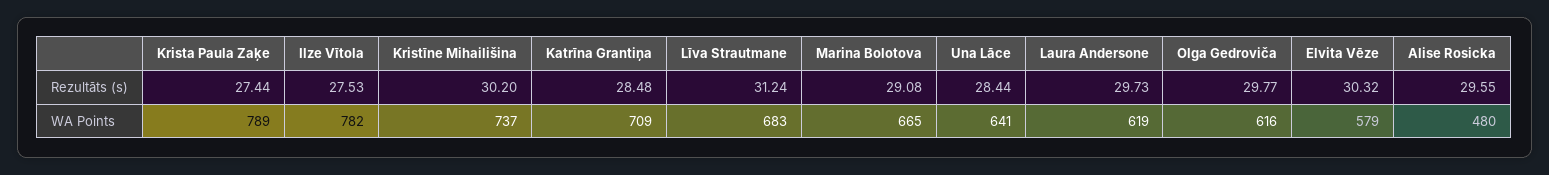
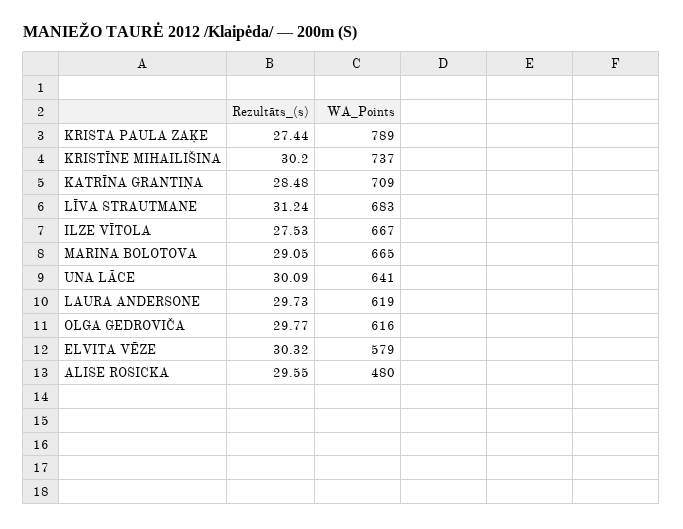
  {
    "Krista Paula Zaķe": {
      "Rezultāts (s)": 27.44,
      "WA Points": 789
    },
    "Ilze Vītola": {
      "Rezultāts (s)": 27.53,
-     "WA Points": 782
+     "WA Points": 667
    },
    "Kristīne Mihailišina": {
      "Rezultāts (s)": 30.2,
      "WA Points": 737
    },
    "Katrīna Grantiņa": {
      "Rezultāts (s)": 28.48,
      "WA Points": 709
    },
    "Līva Strautmane": {
      "Rezultāts (s)": 31.24,
      "WA Points": 683
    },
    "Marina Bolotova": {
-     "Rezultāts (s)": 29.08,
+     "Rezultāts (s)": 29.05,
      "WA Points": 665
    },
    "Una Lāce": {
-     "Rezultāts (s)": 28.44,
+     "Rezultāts (s)": 30.09,
      "WA Points": 641
    },
    "Laura Andersone": {
      "Rezultāts (s)": 29.73,
      "WA Points": 619
    },
    "Olga Gedroviča": {
      "Rezultāts (s)": 29.77,
      "WA Points": 616
    },
    "Elvita Vēze": {
      "Rezultāts (s)": 30.32,
      "WA Points": 579
    },
    "Alise Rosicka": {
      "Rezultāts (s)": 29.55,
      "WA Points": 480
    }
  }

